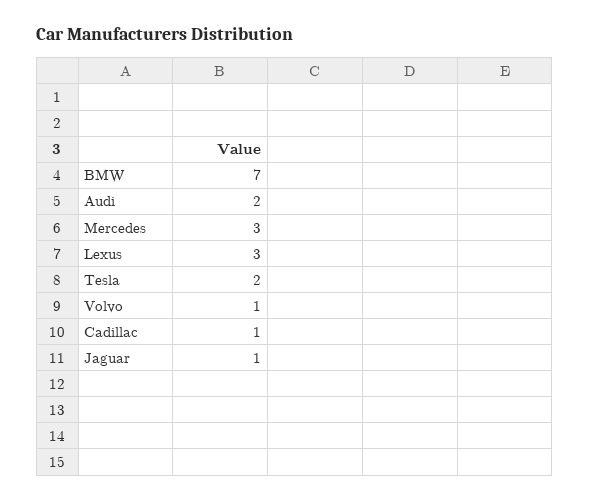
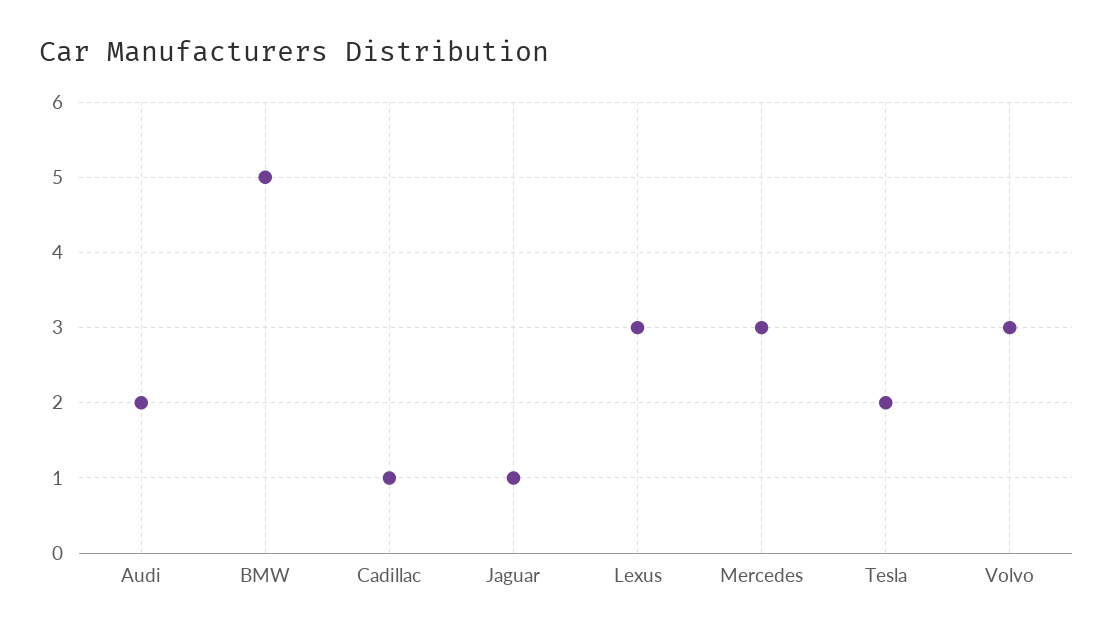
  {
-   "BMW": 7,
+   "BMW": 5,
    "Audi": 2,
    "Mercedes": 3,
    "Lexus": 3,
    "Tesla": 2,
-   "Volvo": 1,
+   "Volvo": 3,
    "Cadillac": 1,
    "Jaguar": 1
  }

